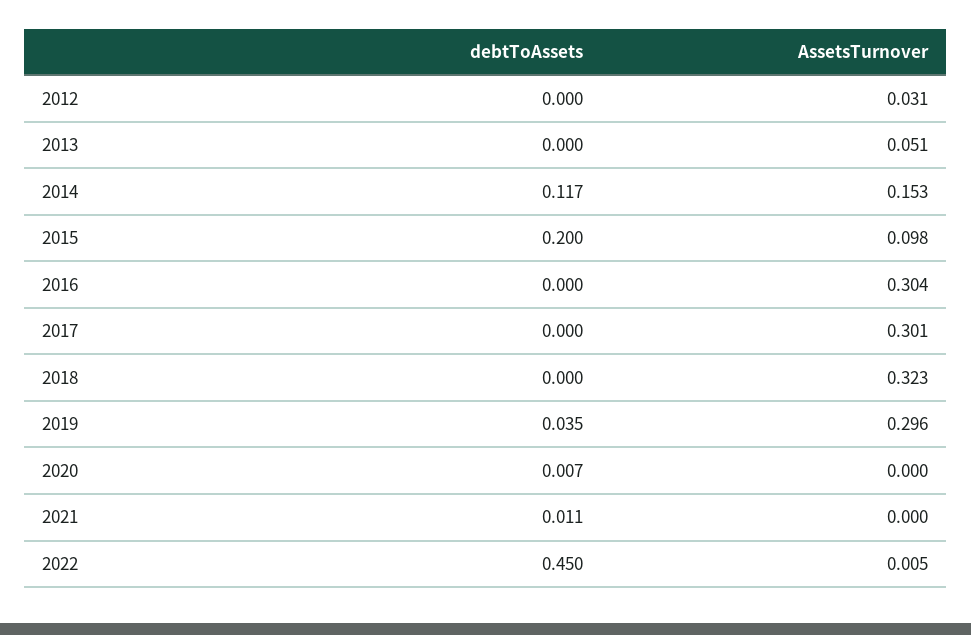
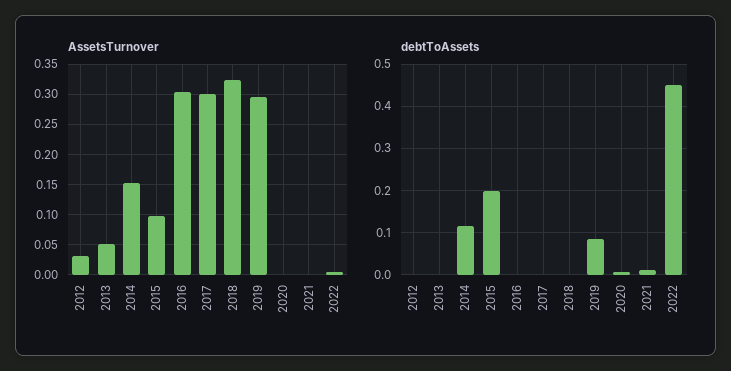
  {
    "debtToAssets": {
      "2012": 0,
      "2013": 0,
      "2014": 0.117,
      "2015": 0.2,
      "2016": 0,
      "2017": 0,
      "2018": 0,
-     "2019": 0.035,
+     "2019": 0.08,
      "2020": 0.007,
      "2021": 0.011,
      "2022": 0.45
    },
    "AssetsTurnover": {
      "2012": 0.031,
      "2013": 0.051,
      "2014": 0.153,
      "2015": 0.098,
      "2016": 0.304,
      "2017": 0.301,
      "2018": 0.323,
      "2019": 0.296,
      "2020": 0,
      "2021": 0,
      "2022": 0.005
    }
  }

